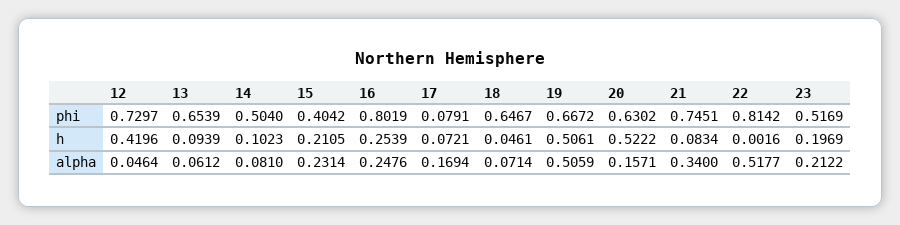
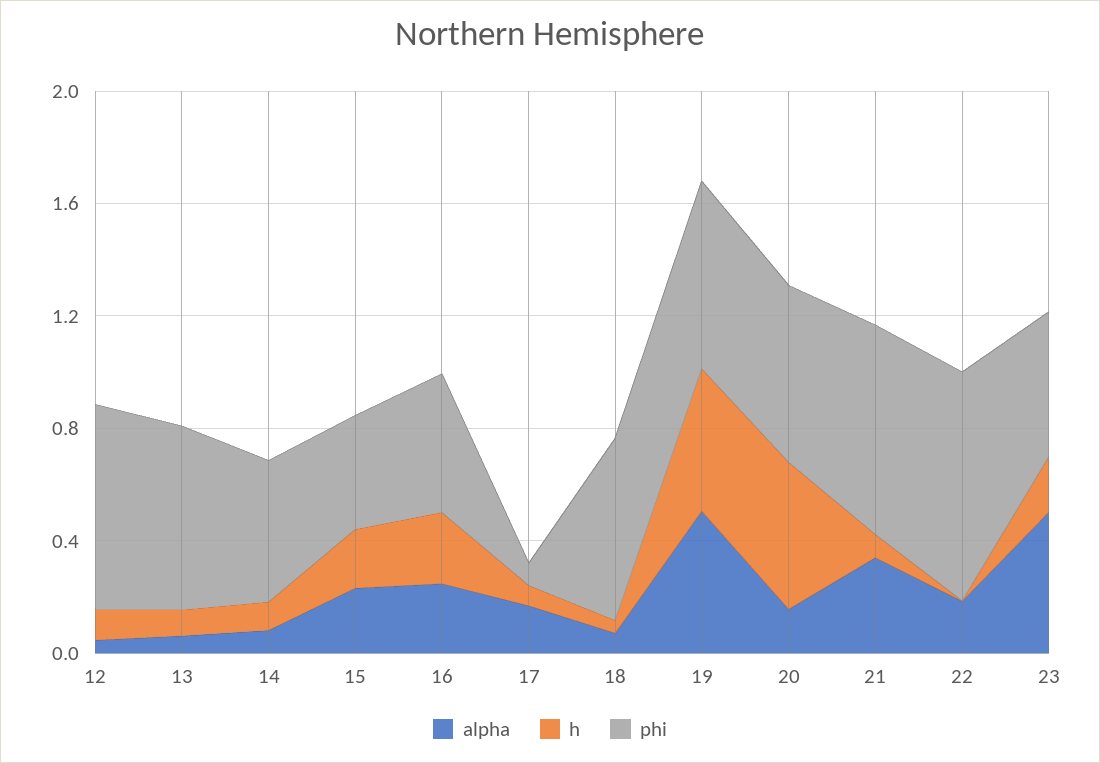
  {
    "phi": {
      "12": 0.7297,
      "13": 0.6539,
      "14": 0.504,
      "15": 0.4042,
-     "16": 0.8019,
+     "16": 0.5,
      "17": 0.0791,
      "18": 0.6467,
      "19": 0.6672,
      "20": 0.6302,
      "21": 0.7451,
      "22": 0.8142,
      "23": 0.5169
    },
    "h": {
-     "12": 0.4196,
+     "12": 0.1,
      "13": 0.0939,
      "14": 0.1023,
      "15": 0.2105,
      "16": 0.2539,
      "17": 0.0721,
      "18": 0.0461,
      "19": 0.5061,
      "20": 0.5222,
      "21": 0.0834,
      "22": 0.0016,
      "23": 0.1969
    },
    "alpha": {
      "12": 0.0464,
      "13": 0.0612,
      "14": 0.081,
      "15": 0.2314,
      "16": 0.2476,
      "17": 0.1694,
      "18": 0.0714,
      "19": 0.5059,
      "20": 0.1571,
      "21": 0.34,
-     "22": 0.5177,
+     "22": 0.2,
-     "23": 0.2122
+     "23": 0.5
    }
  }

